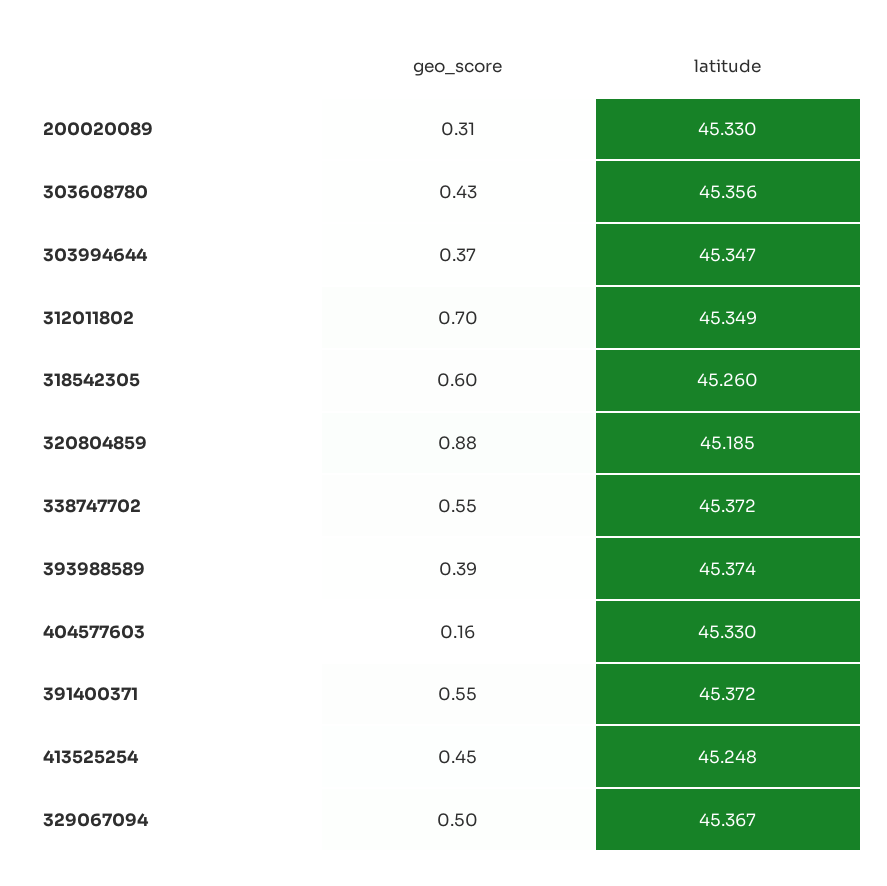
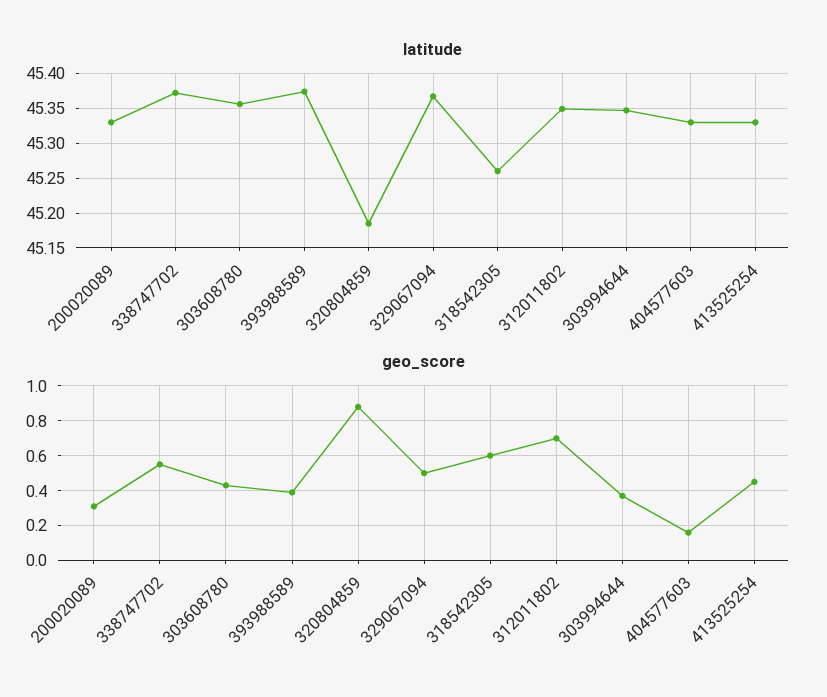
  {
    "geo_score": {
      "200020089": 0.31,
      "303608780": 0.43,
      "303994644": 0.37,
      "312011802": 0.7,
      "318542305": 0.6,
      "320804859": 0.88,
      "338747702": 0.55,
      "393988589": 0.39,
      "404577603": 0.16,
-     "391400371": 0.55,
      "413525254": 0.45,
      "329067094": 0.5
    },
    "latitude": {
      "200020089": 45.33,
      "303608780": 45.356,
      "303994644": 45.347,
      "312011802": 45.349,
      "318542305": 45.26,
      "320804859": 45.185,
      "338747702": 45.372,
      "393988589": 45.374,
      "404577603": 45.33,
-     "391400371": 45.372,
-     "413525254": 45.248,
+     "413525254": 45.33,
      "329067094": 45.367
    }
  }

